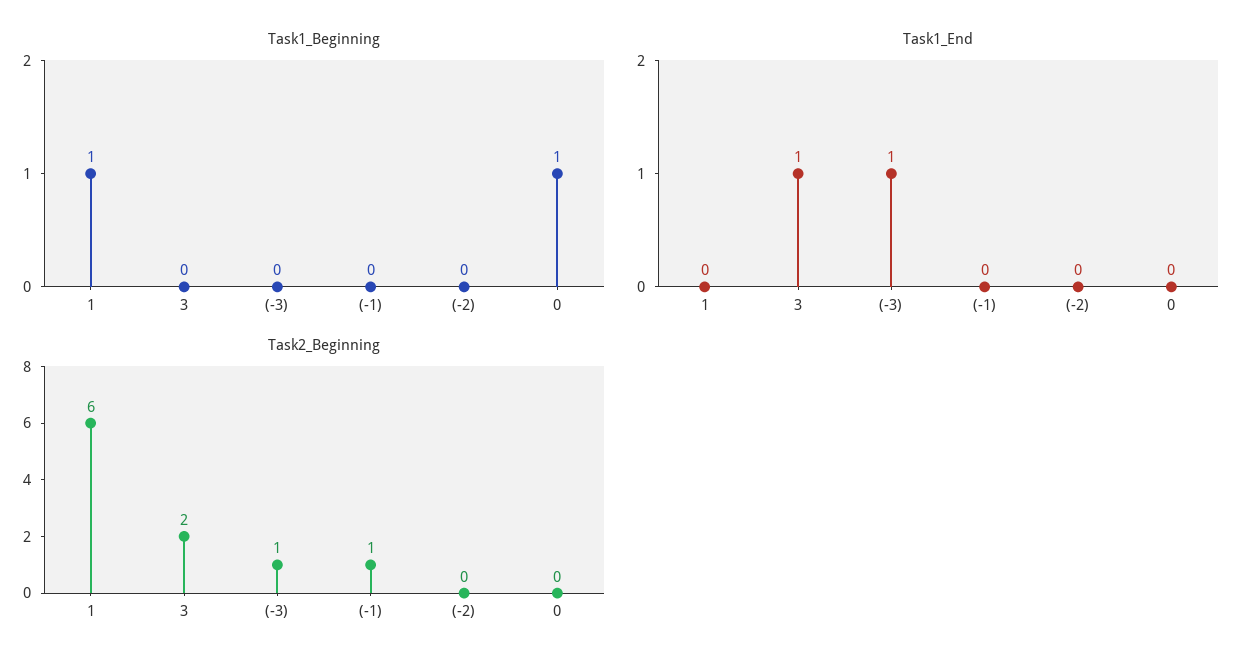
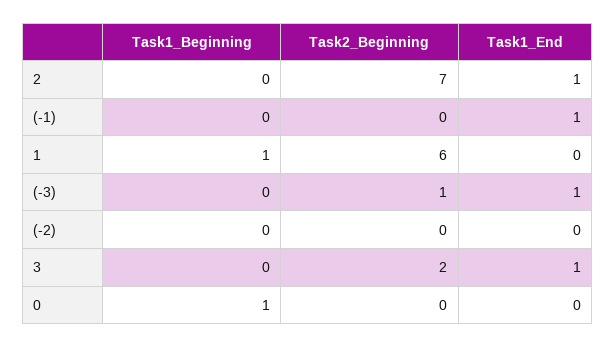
  {
    "Task1_Beginning": {
      "1": 1,
      "3": 0,
      "(-3)": 0,
      "(-1)": 0,
      "(-2)": 0,
-     "0": 1
+     "0": 1,
+     "2": 0
    },
    "Task1_End": {
      "1": 0,
      "3": 1,
      "(-3)": 1,
-     "(-1)": 0,
+     "(-1)": 1,
      "(-2)": 0,
-     "0": 0
+     "0": 0,
+     "2": 1
    },
    "Task2_Beginning": {
      "1": 6,
      "3": 2,
      "(-3)": 1,
-     "(-1)": 1,
+     "(-1)": 0,
      "(-2)": 0,
-     "0": 0
+     "0": 0,
+     "2": 7
    }
  }

